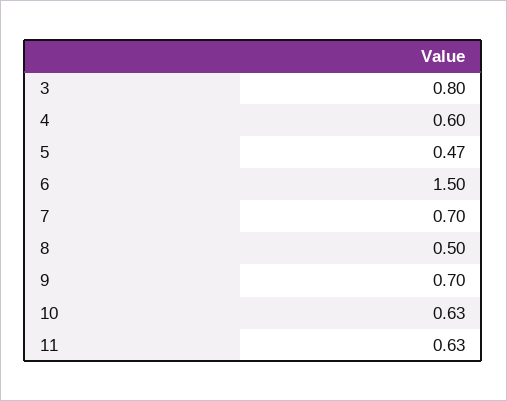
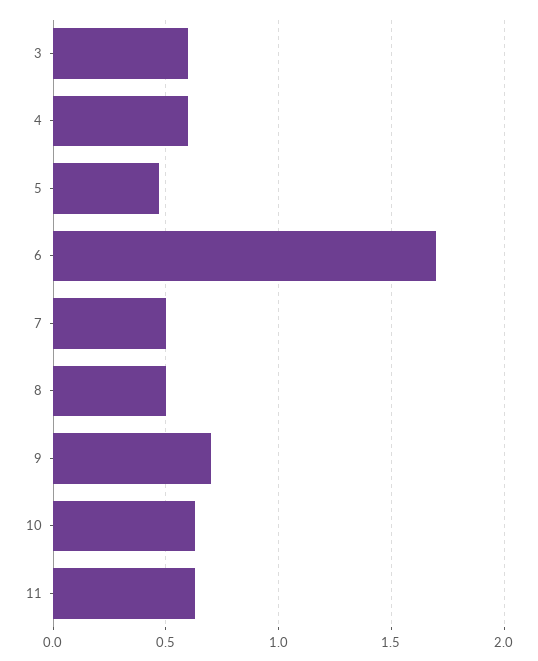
  {
-   "3": 0.8,
+   "3": 0.6,
    "4": 0.6,
    "5": 0.47,
-   "6": 1.5,
+   "6": 1.7,
-   "7": 0.7,
+   "7": 0.5,
    "8": 0.5,
    "9": 0.7,
    "10": 0.63,
    "11": 0.63
  }

